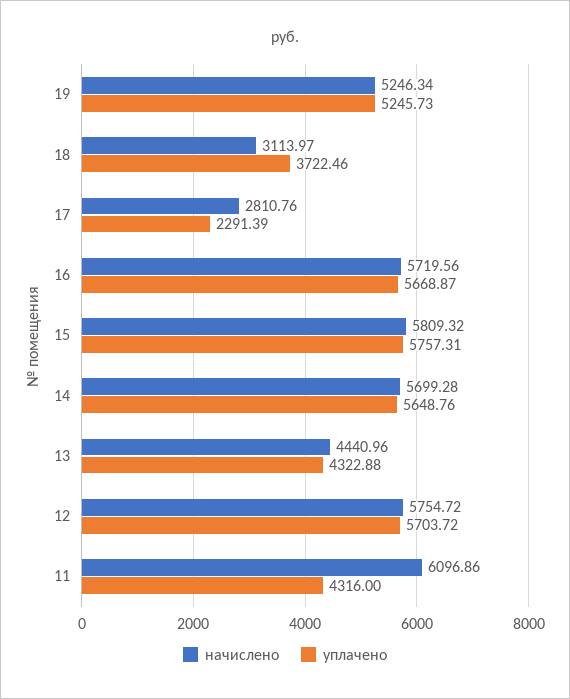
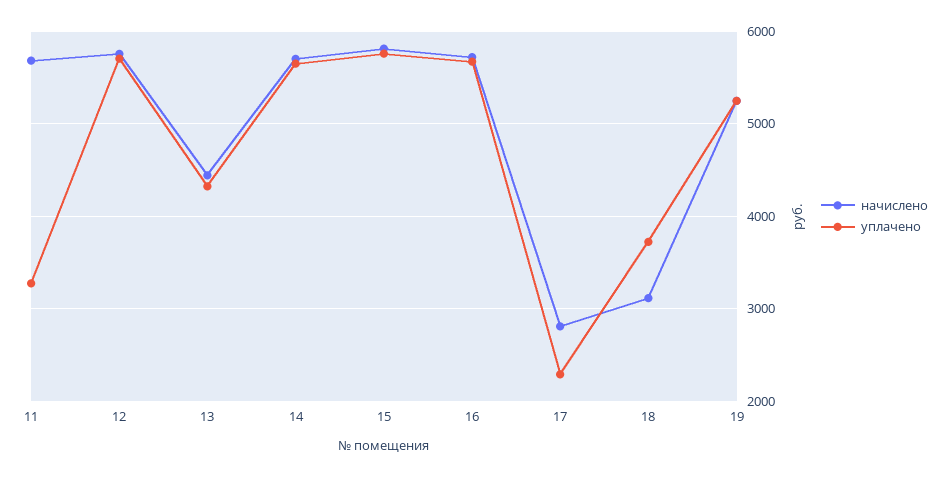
  {
    "начислено": {
      "19": 5246.34,
      "18": 3113.97,
      "17": 2810.76,
      "16": 5719.56,
      "15": 5809.32,
      "14": 5699.28,
      "13": 4440.96,
      "12": 5754.72,
-     "11": 6096.86
+     "11": 5700
    },
    "уплачено": {
      "19": 5245.73,
      "18": 3722.46,
      "17": 2291.39,
      "16": 5668.87,
      "15": 5757.31,
      "14": 5648.76,
      "13": 4322.88,
      "12": 5703.72,
-     "11": 4316
+     "11": 3300
    }
  }

